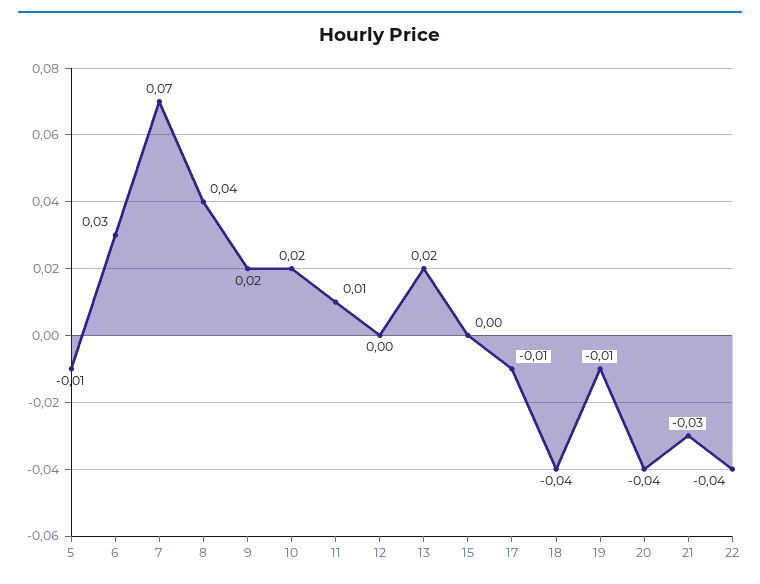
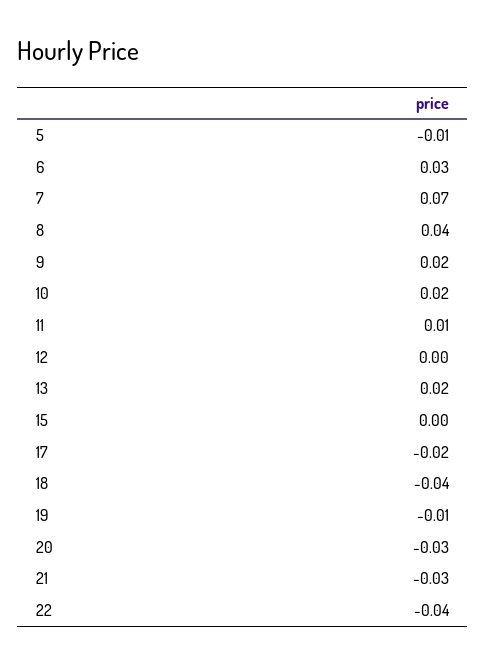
  {
    "5": -0.01,
    "6": 0.03,
    "7": 0.07,
    "8": 0.04,
    "9": 0.02,
    "10": 0.02,
    "11": 0.01,
    "12": 0,
    "13": 0.02,
    "15": 0,
-   "17": -0.01,
+   "17": -0.02,
    "18": -0.04,
    "19": -0.01,
-   "20": -0.04,
+   "20": -0.03,
    "21": -0.03,
    "22": -0.04
  }

